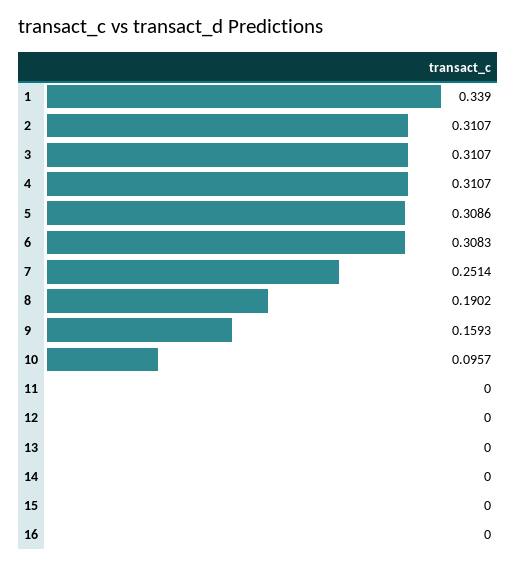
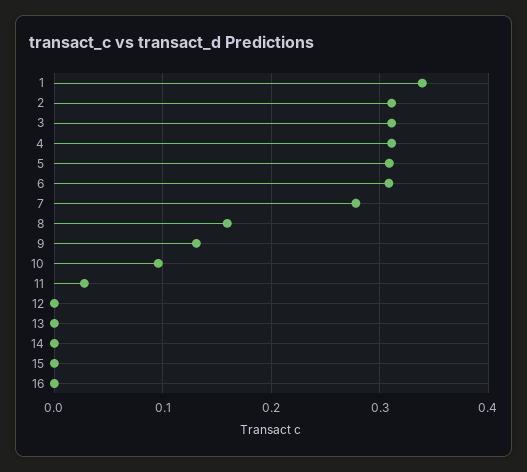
  {
    "1": 0.339,
    "2": 0.3107,
    "3": 0.3107,
    "4": 0.3107,
    "5": 0.3086,
    "6": 0.3083,
-   "7": 0.2514,
+   "7": 0.28,
-   "8": 0.1902,
+   "8": 0.16,
-   "9": 0.1593,
+   "9": 0.13,
    "10": 0.0957,
-   "11": 0,
+   "11": 0.03,
    "12": 0,
    "13": 0,
    "14": 0,
    "15": 0,
    "16": 0
  }

